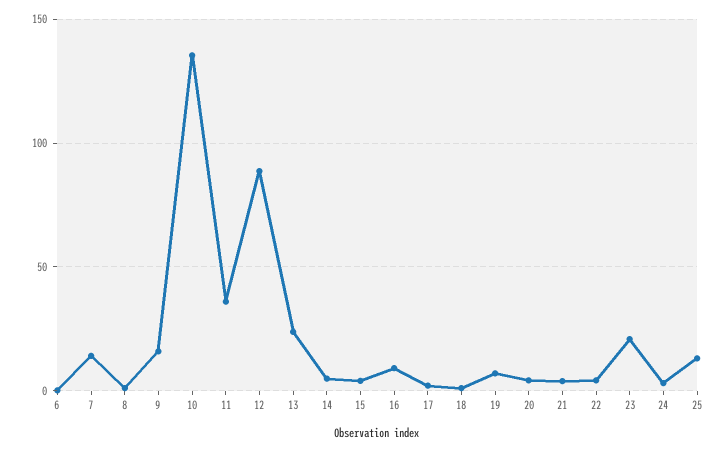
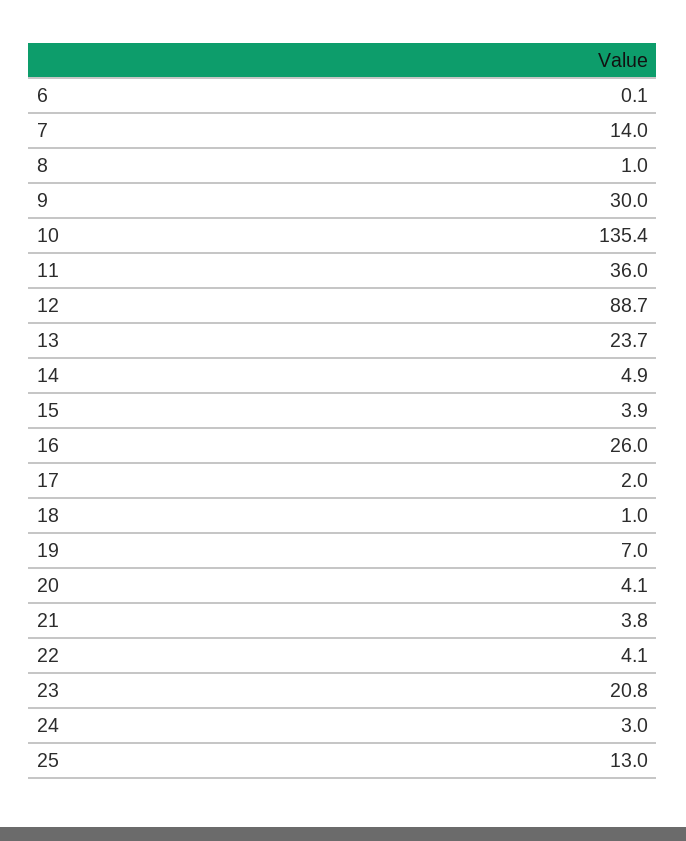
  {
    "6": 0.1,
    "7": 14,
    "8": 1,
-   "9": 15,
+   "9": 30,
    "10": 135.4,
    "11": 36,
    "12": 88.7,
    "13": 23.7,
    "14": 4.9,
    "15": 3.9,
-   "16": 10,
+   "16": 26,
    "17": 2,
    "18": 1,
    "19": 7,
    "20": 4.1,
    "21": 3.8,
    "22": 4.1,
    "23": 20.8,
    "24": 3,
    "25": 13
  }

